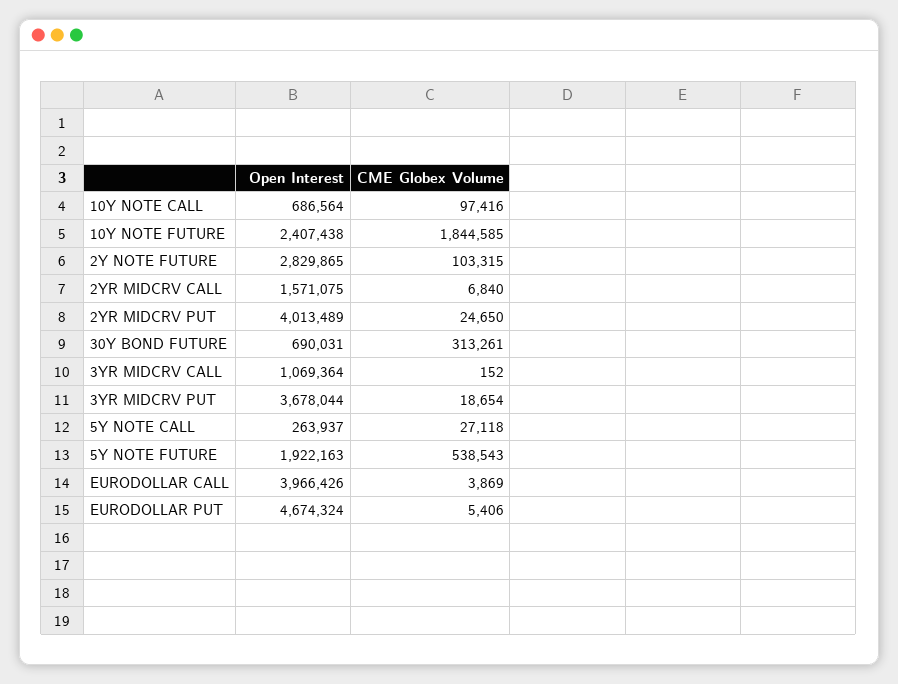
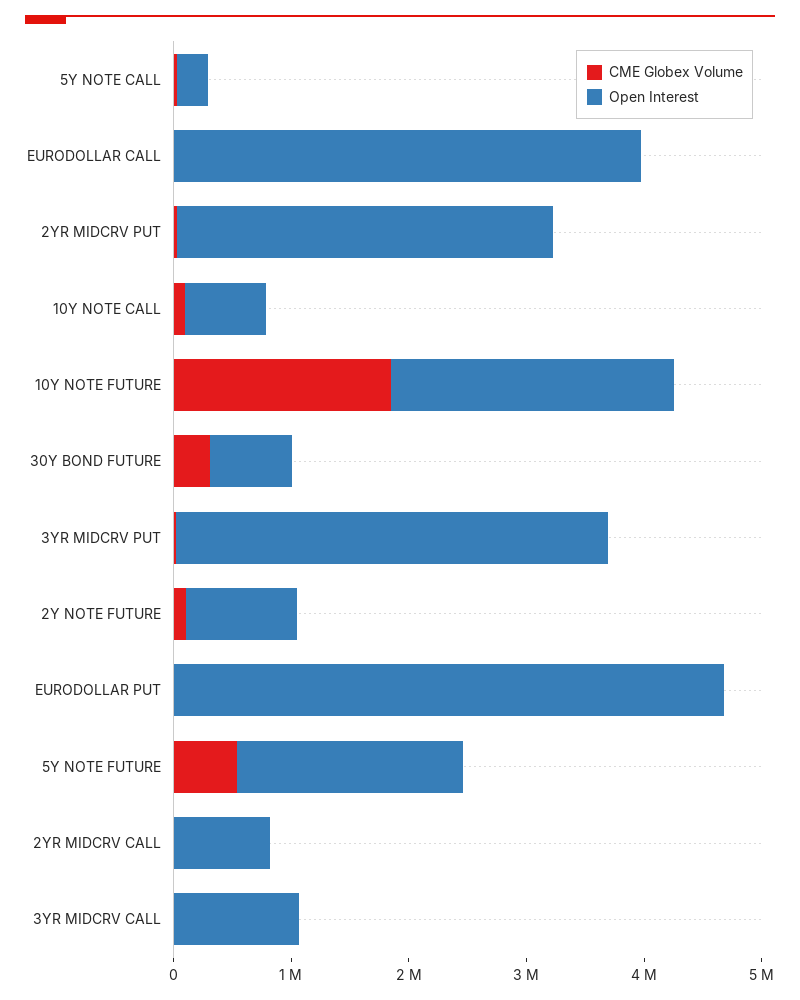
  {
    "Open Interest": {
      "10Y NOTE CALL": 686564,
      "10Y NOTE FUTURE": 2407438,
-     "2Y NOTE FUTURE": 2829865,
+     "2Y NOTE FUTURE": 1000000,
-     "2YR MIDCRV CALL": 1571075,
+     "2YR MIDCRV CALL": 800000,
-     "2YR MIDCRV PUT": 4013489,
+     "2YR MIDCRV PUT": 3200000,
      "30Y BOND FUTURE": 690031,
      "3YR MIDCRV CALL": 1069364,
      "3YR MIDCRV PUT": 3678044,
      "5Y NOTE CALL": 263937,
      "5Y NOTE FUTURE": 1922163,
      "EURODOLLAR CALL": 3966426,
      "EURODOLLAR PUT": 4674324
    },
    "CME Globex Volume": {
      "10Y NOTE CALL": 97416,
      "10Y NOTE FUTURE": 1844585,
      "2Y NOTE FUTURE": 103315,
      "2YR MIDCRV CALL": 6840,
      "2YR MIDCRV PUT": 24650,
      "30Y BOND FUTURE": 313261,
      "3YR MIDCRV CALL": 152,
      "3YR MIDCRV PUT": 18654,
      "5Y NOTE CALL": 27118,
      "5Y NOTE FUTURE": 538543,
      "EURODOLLAR CALL": 3869,
      "EURODOLLAR PUT": 5406
    }
  }

